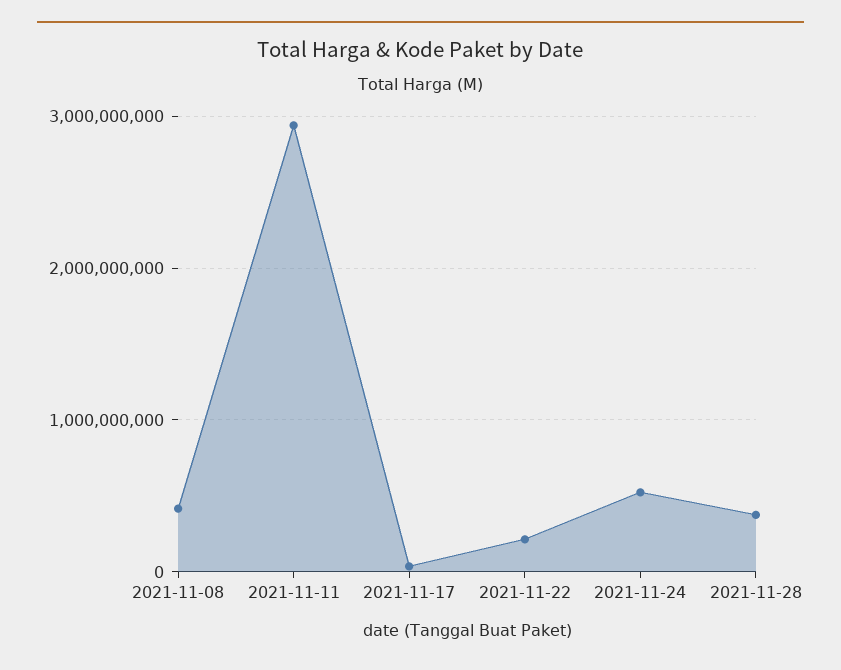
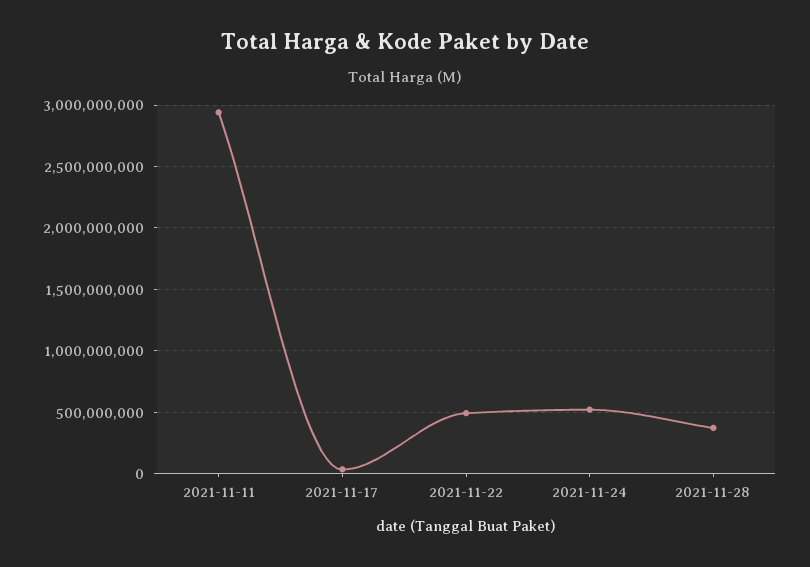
  {
-   "2021-11-08": 400000000,
    "2021-11-11": 2950000000,
    "2021-11-17": 50000000,
-   "2021-11-22": 200000000,
+   "2021-11-22": 500000000,
    "2021-11-24": 500000000,
    "2021-11-28": 350000000
  }

